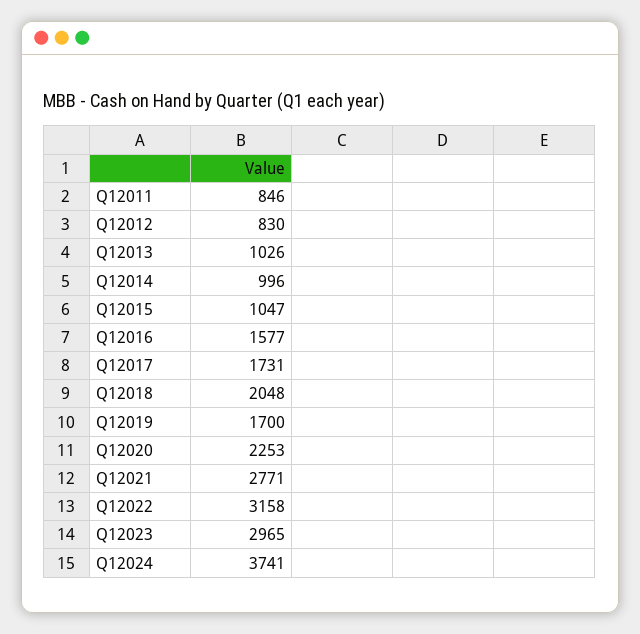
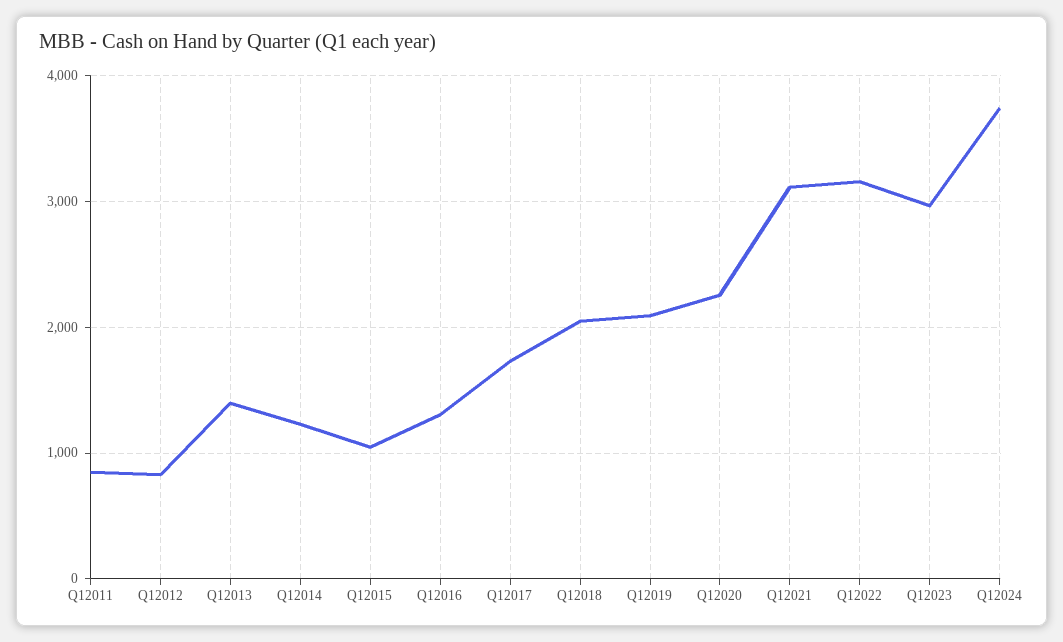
  {
    "Q12011": 846,
    "Q12012": 830,
-   "Q12013": 1026,
+   "Q12013": 1400,
-   "Q12014": 996,
+   "Q12014": 1200,
    "Q12015": 1047,
-   "Q12016": 1577,
+   "Q12016": 1300,
    "Q12017": 1731,
    "Q12018": 2048,
-   "Q12019": 1700,
+   "Q12019": 2100,
    "Q12020": 2253,
-   "Q12021": 2771,
+   "Q12021": 3100,
    "Q12022": 3158,
    "Q12023": 2965,
    "Q12024": 3741
  }

